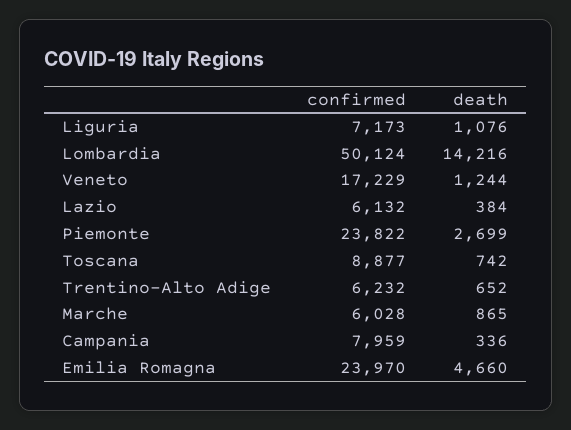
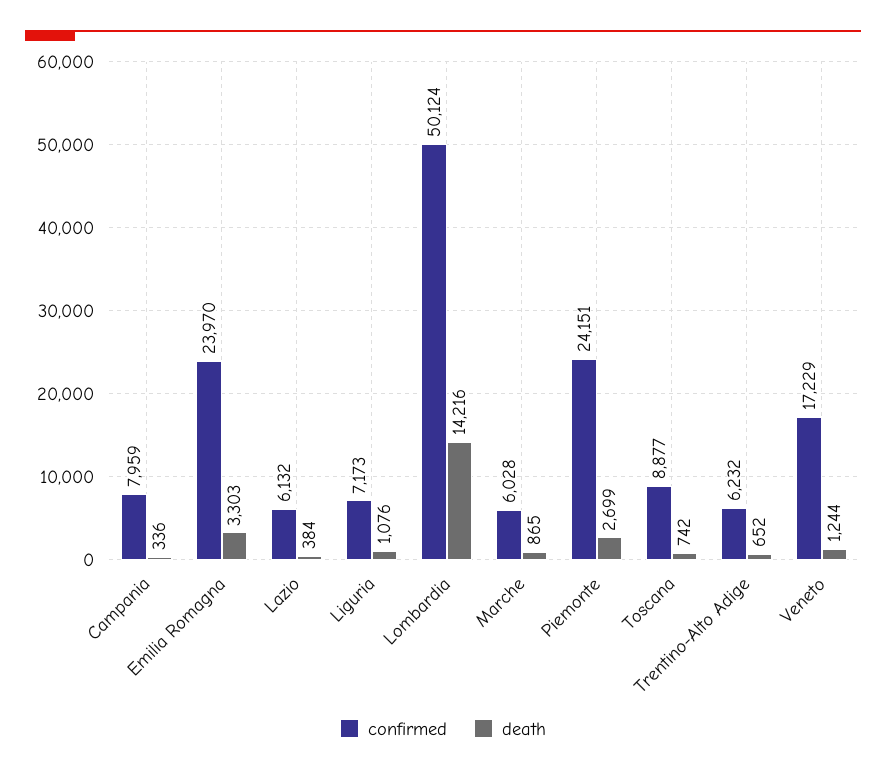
  {
    "confirmed": {
      "Liguria": 7173,
      "Lombardia": 50124,
      "Veneto": 17229,
      "Lazio": 6132,
-     "Piemonte": 23822,
+     "Piemonte": 24151,
      "Toscana": 8877,
      "Trentino-Alto Adige": 6232,
      "Marche": 6028,
      "Campania": 7959,
      "Emilia Romagna": 23970
    },
    "death": {
      "Liguria": 1076,
      "Lombardia": 14216,
      "Veneto": 1244,
      "Lazio": 384,
      "Piemonte": 2699,
      "Toscana": 742,
      "Trentino-Alto Adige": 652,
      "Marche": 865,
      "Campania": 336,
-     "Emilia Romagna": 4660
+     "Emilia Romagna": 3303
    }
  }

